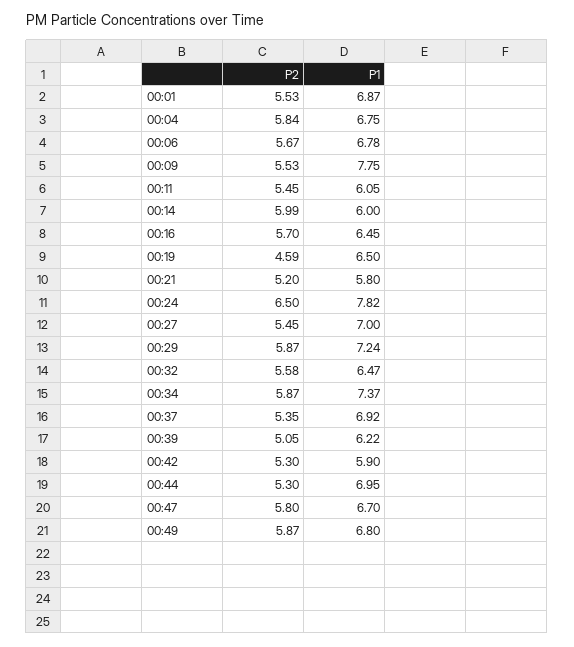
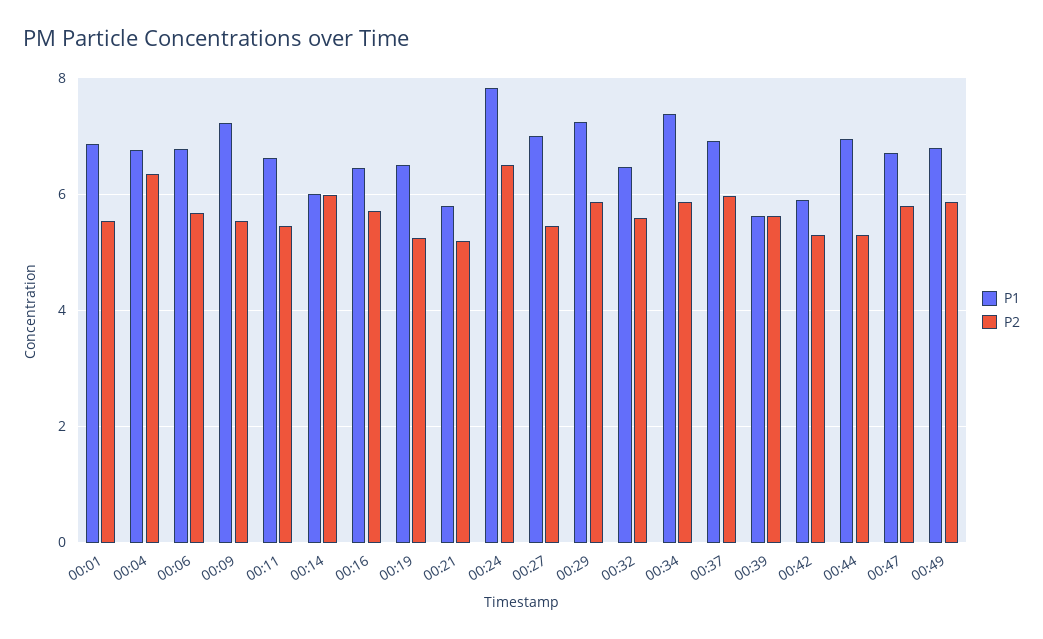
  {
    "P2": {
      "00:01": 5.53,
-     "00:04": 5.84,
+     "00:04": 6.4,
      "00:06": 5.67,
      "00:09": 5.53,
      "00:11": 5.45,
      "00:14": 5.99,
      "00:16": 5.7,
-     "00:19": 4.59,
+     "00:19": 5.2,
      "00:21": 5.2,
      "00:24": 6.5,
      "00:27": 5.45,
      "00:29": 5.87,
      "00:32": 5.58,
      "00:34": 5.87,
-     "00:37": 5.35,
+     "00:37": 6,
-     "00:39": 5.05,
+     "00:39": 5.6,
      "00:42": 5.3,
      "00:44": 5.3,
      "00:47": 5.8,
      "00:49": 5.87
    },
    "P1": {
      "00:01": 6.87,
      "00:04": 6.75,
      "00:06": 6.78,
-     "00:09": 7.75,
+     "00:09": 7.2,
-     "00:11": 6.05,
+     "00:11": 6.6,
      "00:14": 6,
      "00:16": 6.45,
      "00:19": 6.5,
      "00:21": 5.8,
      "00:24": 7.82,
      "00:27": 7,
      "00:29": 7.24,
      "00:32": 6.47,
      "00:34": 7.37,
      "00:37": 6.92,
-     "00:39": 6.22,
+     "00:39": 5.6,
      "00:42": 5.9,
      "00:44": 6.95,
      "00:47": 6.7,
      "00:49": 6.8
    }
  }

